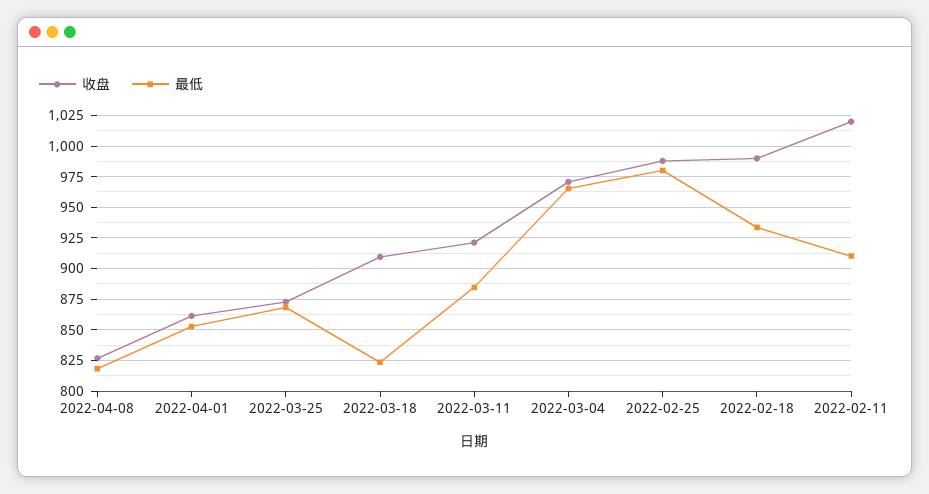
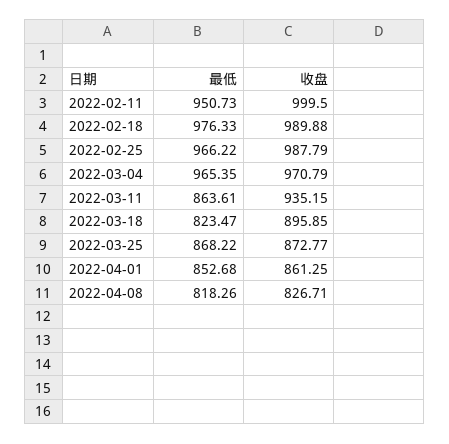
  {
    "收盘": {
      "2022-04-08": 826.71,
      "2022-04-01": 861.25,
      "2022-03-25": 872.77,
-     "2022-03-18": 910,
+     "2022-03-18": 895.85,
-     "2022-03-11": 920,
+     "2022-03-11": 935.15,
      "2022-03-04": 970.79,
      "2022-02-25": 987.79,
      "2022-02-18": 989.88,
-     "2022-02-11": 1020
+     "2022-02-11": 999.5
    },
    "最低": {
      "2022-04-08": 818.26,
      "2022-04-01": 852.68,
      "2022-03-25": 868.22,
      "2022-03-18": 823.47,
-     "2022-03-11": 885,
+     "2022-03-11": 863.61,
      "2022-03-04": 965.35,
-     "2022-02-25": 980,
+     "2022-02-25": 966.22,
-     "2022-02-18": 935,
+     "2022-02-18": 976.33,
-     "2022-02-11": 910
+     "2022-02-11": 950.73
    }
  }

